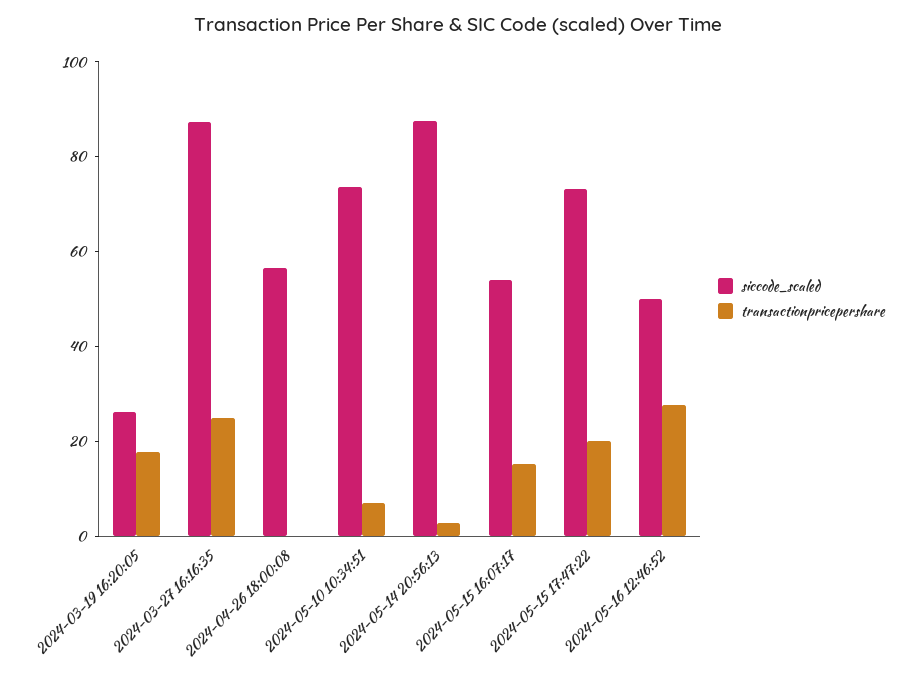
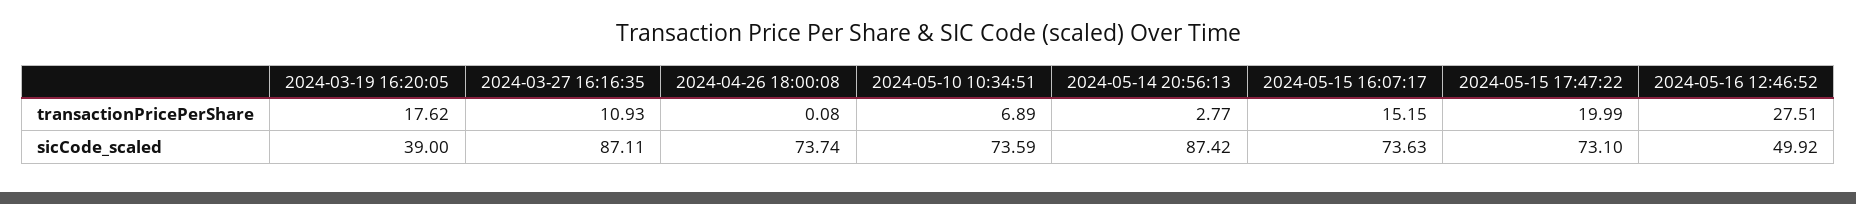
  {
    "siccode_scaled": {
-     "2024-03-19 16:20:05": 25,
+     "2024-03-19 16:20:05": 39,
      "2024-03-27 16:16:35": 87.11,
-     "2024-04-26 18:00:08": 55,
+     "2024-04-26 18:00:08": 73.74,
      "2024-05-10 10:34:51": 73.59,
      "2024-05-14 20:56:13": 87.42,
-     "2024-05-15 16:07:17": 55,
+     "2024-05-15 16:07:17": 73.63,
      "2024-05-15 17:47:22": 73.1,
      "2024-05-16 12:46:52": 49.92
    },
    "transactionpricepershare": {
      "2024-03-19 16:20:05": 17.62,
-     "2024-03-27 16:16:35": 25,
+     "2024-03-27 16:16:35": 10.93,
      "2024-04-26 18:00:08": 0.08,
      "2024-05-10 10:34:51": 6.89,
      "2024-05-14 20:56:13": 2.77,
      "2024-05-15 16:07:17": 15.15,
      "2024-05-15 17:47:22": 19.99,
      "2024-05-16 12:46:52": 27.51
    }
  }

